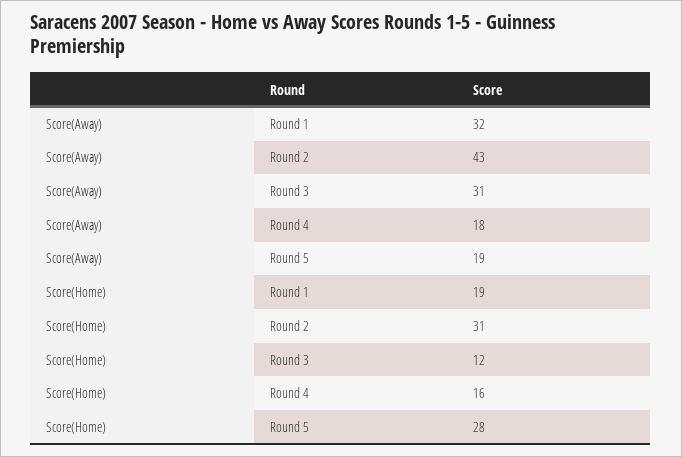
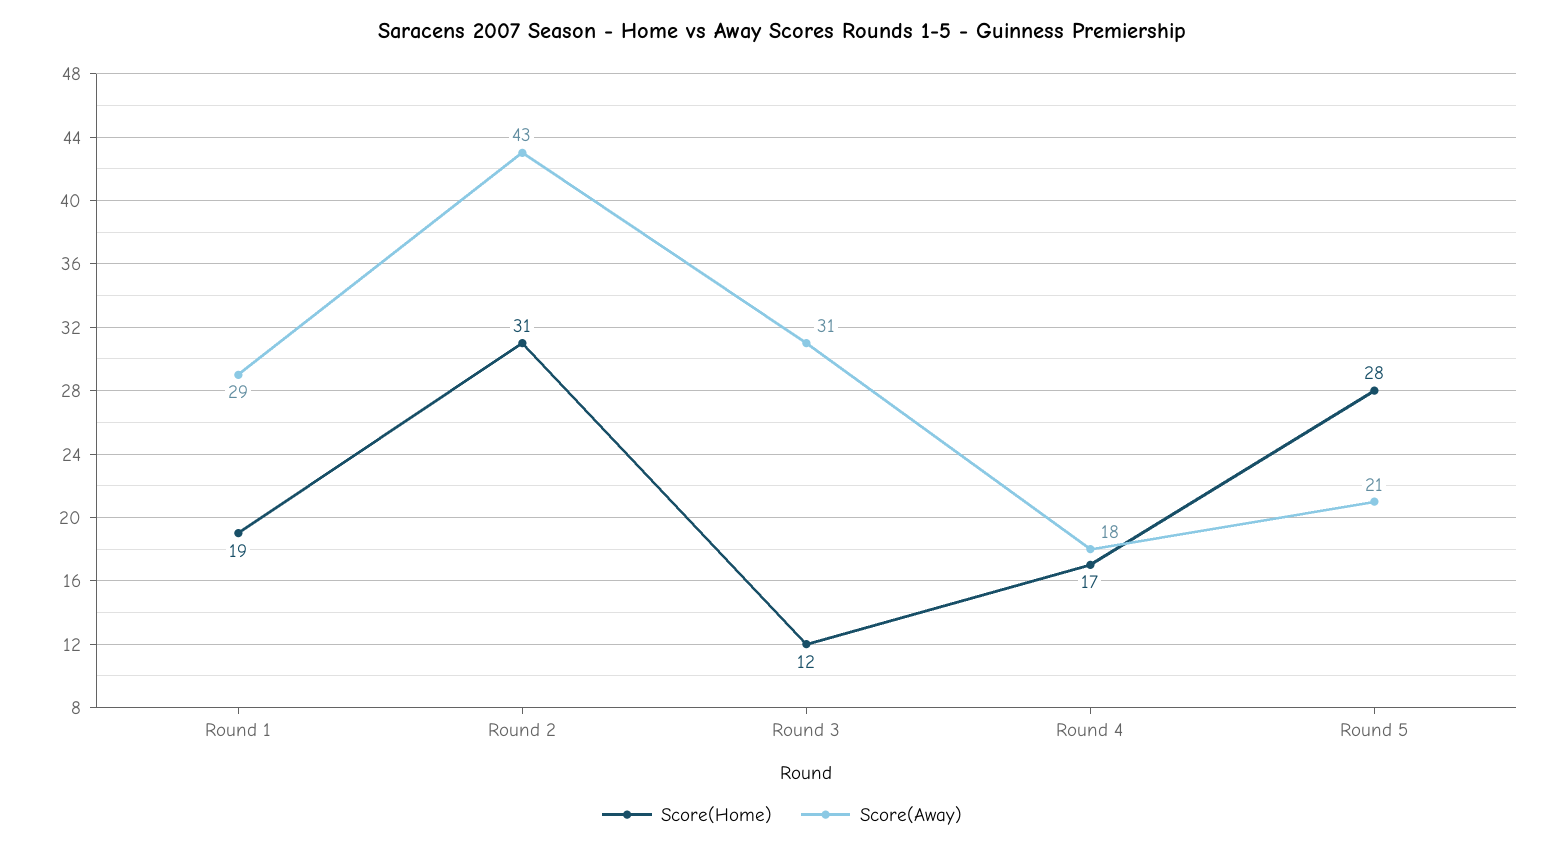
  {
    "Score(Away)": {
-     "Round 1": 32,
+     "Round 1": 29,
      "Round 2": 43,
      "Round 3": 31,
      "Round 4": 18,
-     "Round 5": 19
+     "Round 5": 21
    },
    "Score(Home)": {
      "Round 1": 19,
      "Round 2": 31,
      "Round 3": 12,
-     "Round 4": 16,
+     "Round 4": 17,
      "Round 5": 28
    }
  }

